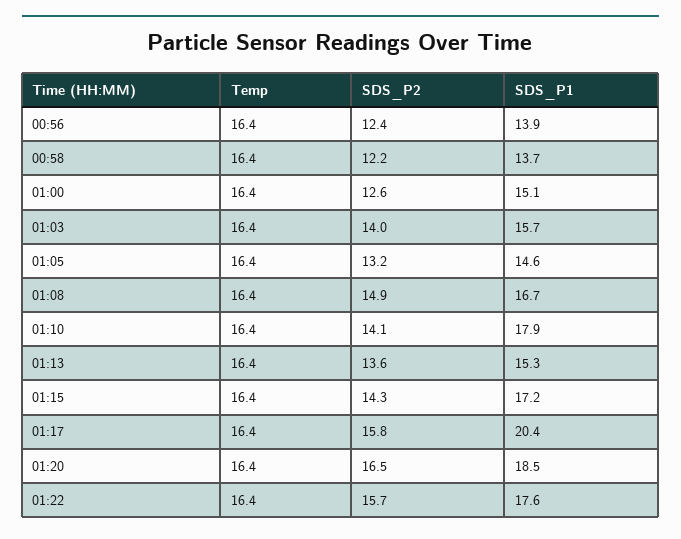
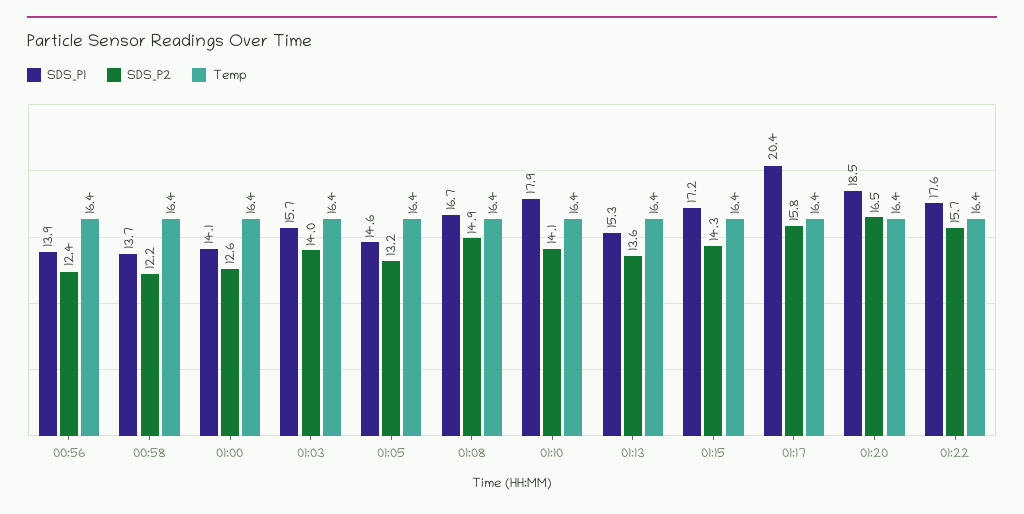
  {
    "Temp": {
      "00:56": 16.4,
      "00:58": 16.4,
      "01:00": 16.4,
      "01:03": 16.4,
      "01:05": 16.4,
      "01:08": 16.4,
      "01:10": 16.4,
      "01:13": 16.4,
      "01:15": 16.4,
      "01:17": 16.4,
      "01:20": 16.4,
      "01:22": 16.4
    },
    "SDS_P2": {
      "00:56": 12.4,
      "00:58": 12.2,
      "01:00": 12.6,
      "01:03": 14,
      "01:05": 13.2,
      "01:08": 14.9,
      "01:10": 14.1,
      "01:13": 13.6,
      "01:15": 14.3,
      "01:17": 15.8,
      "01:20": 16.5,
      "01:22": 15.7
    },
    "SDS_P1": {
      "00:56": 13.9,
      "00:58": 13.7,
-     "01:00": 15.1,
+     "01:00": 14.1,
      "01:03": 15.7,
      "01:05": 14.6,
      "01:08": 16.7,
      "01:10": 17.9,
      "01:13": 15.3,
      "01:15": 17.2,
      "01:17": 20.4,
      "01:20": 18.5,
      "01:22": 17.6
    }
  }

